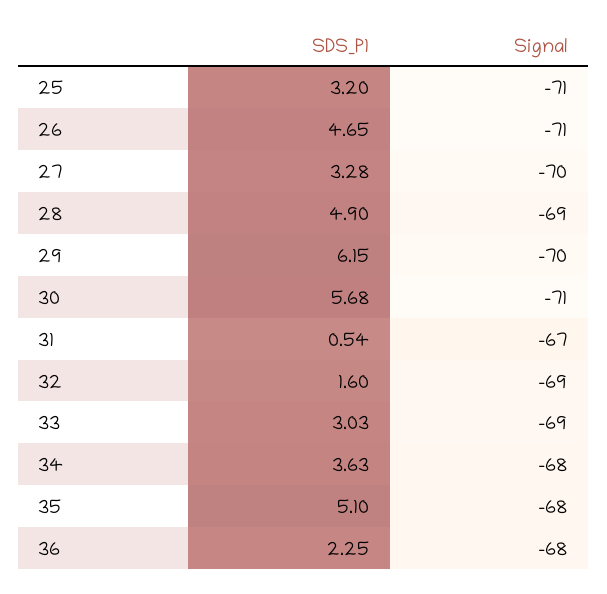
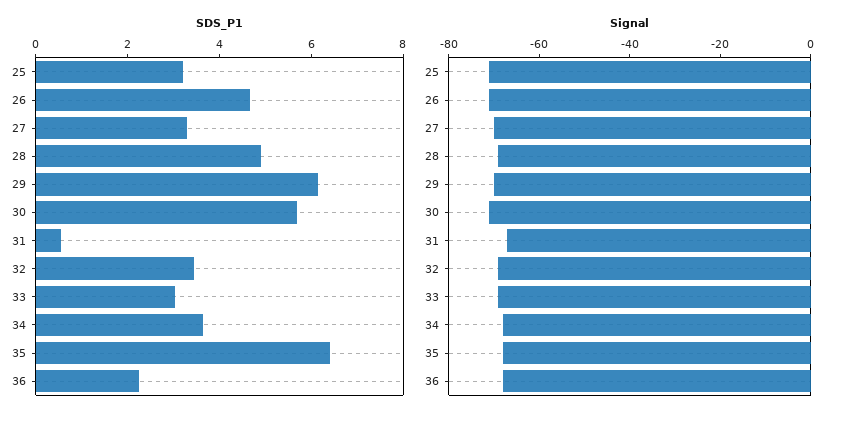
  {
    "SDS_P1": {
      "25": 3.2,
      "26": 4.65,
      "27": 3.28,
      "28": 4.9,
      "29": 6.15,
      "30": 5.68,
      "31": 0.54,
-     "32": 1.6,
+     "32": 3.5,
      "33": 3.03,
      "34": 3.63,
-     "35": 5.1,
+     "35": 6.5,
      "36": 2.25
    },
    "Signal": {
      "25": -71,
      "26": -71,
      "27": -70,
      "28": -69,
      "29": -70,
      "30": -71,
      "31": -67,
      "32": -69,
      "33": -69,
      "34": -68,
      "35": -68,
      "36": -68
    }
  }

